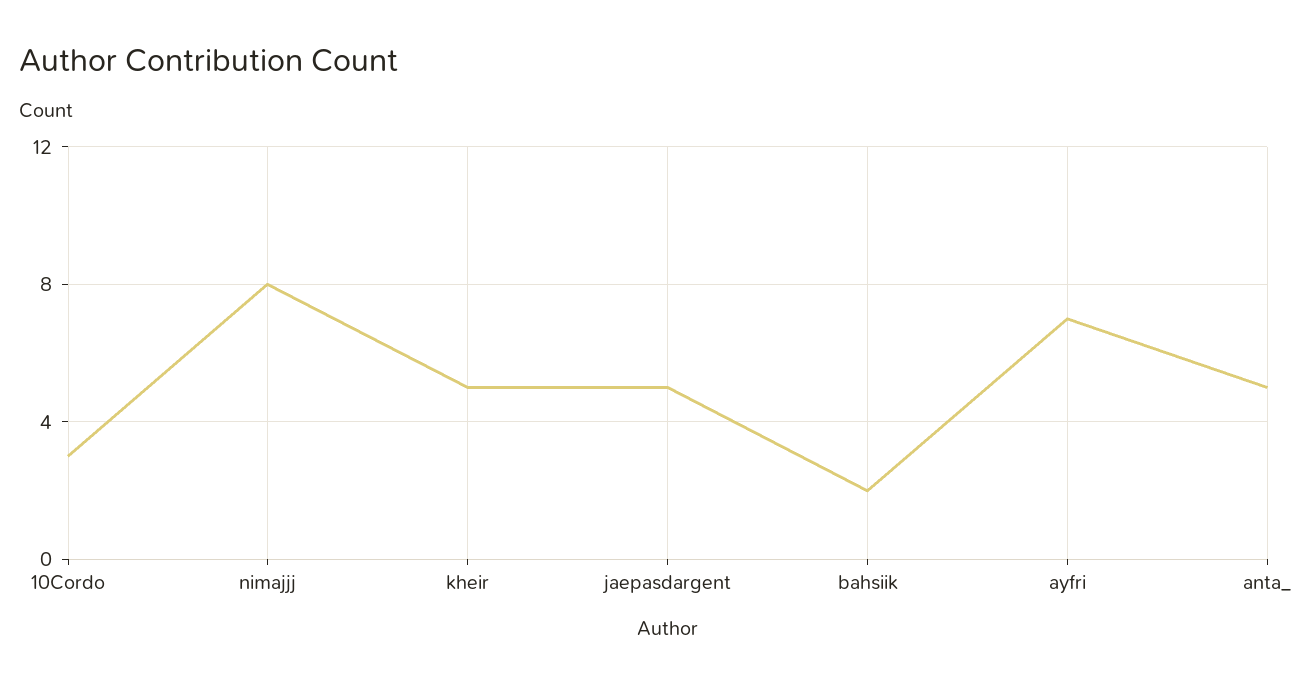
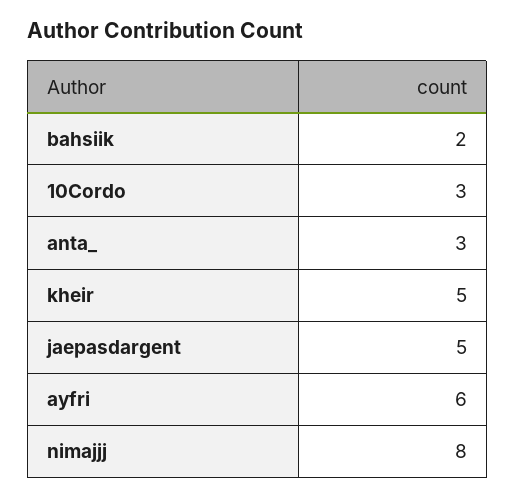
  {
    "10Cordo": 3,
    "nimajjj": 8,
    "kheir": 5,
    "jaepasdargent": 5,
    "bahsiik": 2,
-   "ayfri": 7,
+   "ayfri": 6,
-   "anta_": 5
+   "anta_": 3
  }

